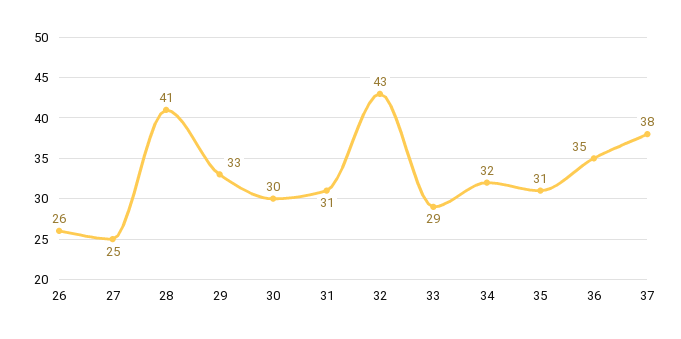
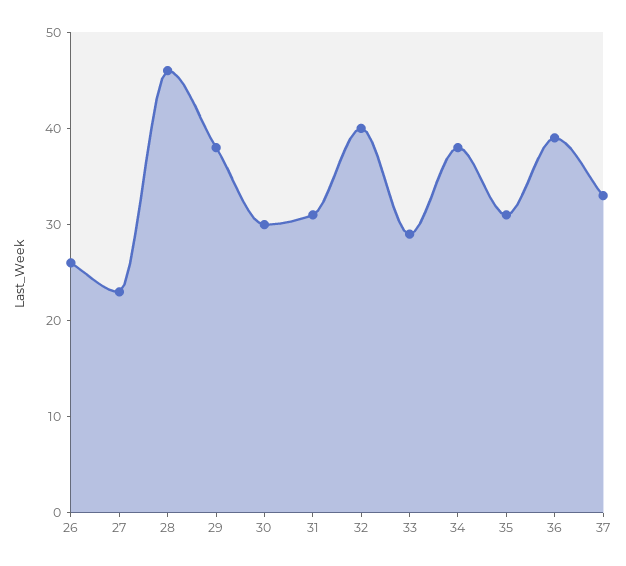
  {
    "26": 26,
-   "27": 25,
+   "27": 23,
-   "28": 41,
+   "28": 46,
-   "29": 33,
+   "29": 38,
    "30": 30,
    "31": 31,
-   "32": 43,
+   "32": 40,
    "33": 29,
-   "34": 32,
+   "34": 38,
    "35": 31,
-   "36": 35,
+   "36": 39,
-   "37": 38
+   "37": 33
  }

